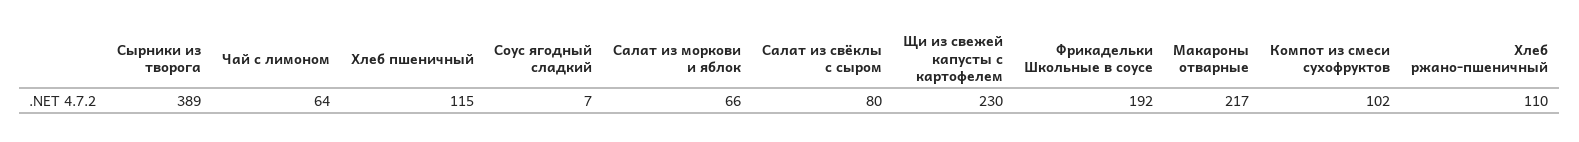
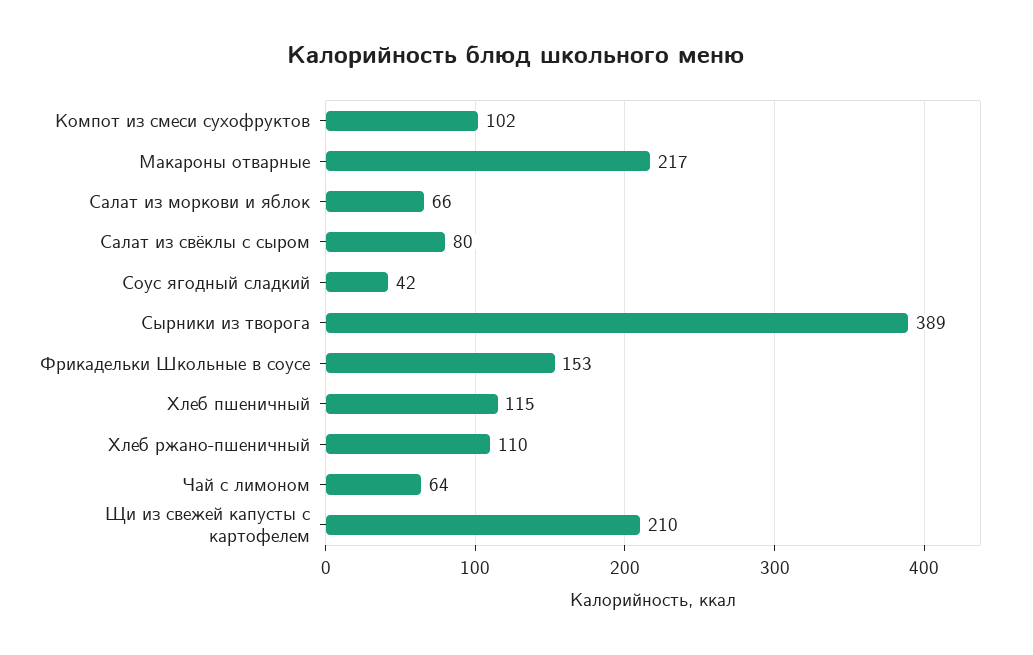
  {
    "Сырники из творога": 389,
    "Чай с лимоном": 64,
    "Хлеб пшеничный": 115,
-   "Соус ягодный сладкий": 7,
+   "Соус ягодный сладкий": 42,
    "Салат из моркови и яблок": 66,
    "Салат из свёклы с сыром": 80,
-   "Щи из свежей капусты с картофелем": 230,
+   "Щи из свежей капусты с картофелем": 210,
-   "Фрикадельки Школьные в соусе": 192,
+   "Фрикадельки Школьные в соусе": 153,
    "Макароны отварные": 217,
    "Компот из смеси сухофруктов": 102,
    "Хлеб ржано-пшеничный": 110
  }

